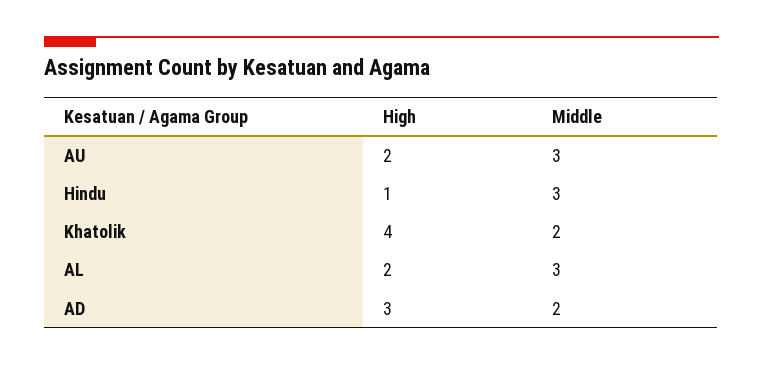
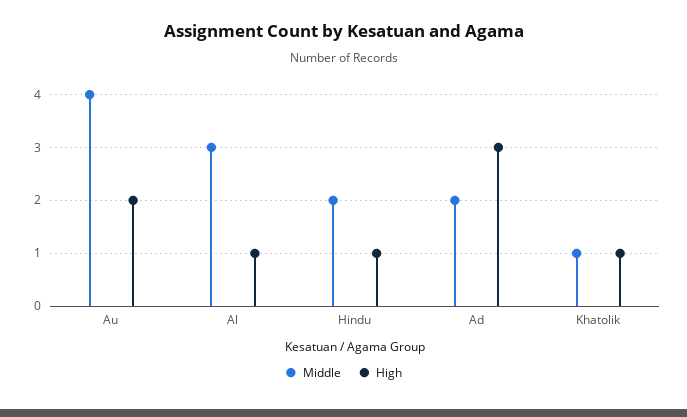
  {
    "High": {
      "AU": 2,
      "Hindu": 1,
-     "Khatolik": 4,
+     "Khatolik": 1,
-     "AL": 2,
+     "AL": 1,
      "AD": 3
    },
    "Middle": {
-     "AU": 3,
+     "AU": 4,
-     "Hindu": 3,
+     "Hindu": 2,
-     "Khatolik": 2,
+     "Khatolik": 1,
      "AL": 3,
      "AD": 2
    }
  }

